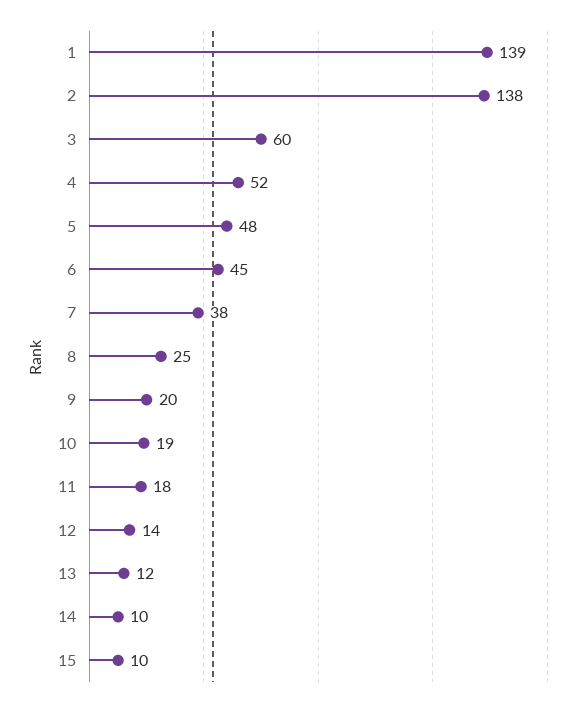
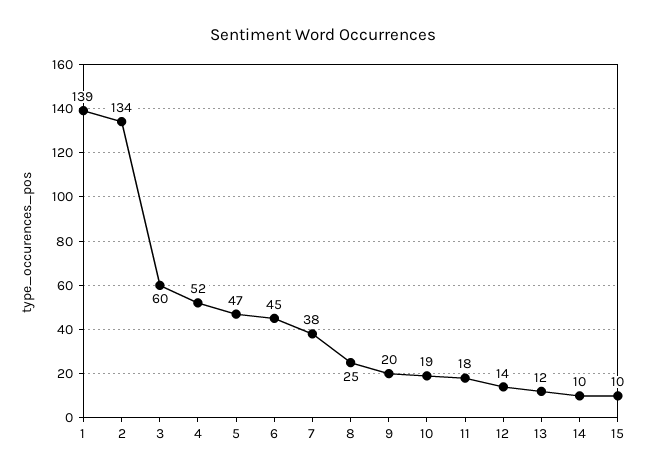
  {
    "1": 139,
-   "2": 138,
+   "2": 134,
    "3": 60,
    "4": 52,
-   "5": 48,
+   "5": 47,
    "6": 45,
    "7": 38,
    "8": 25,
    "9": 20,
    "10": 19,
    "11": 18,
    "12": 14,
    "13": 12,
    "14": 10,
    "15": 10
  }

